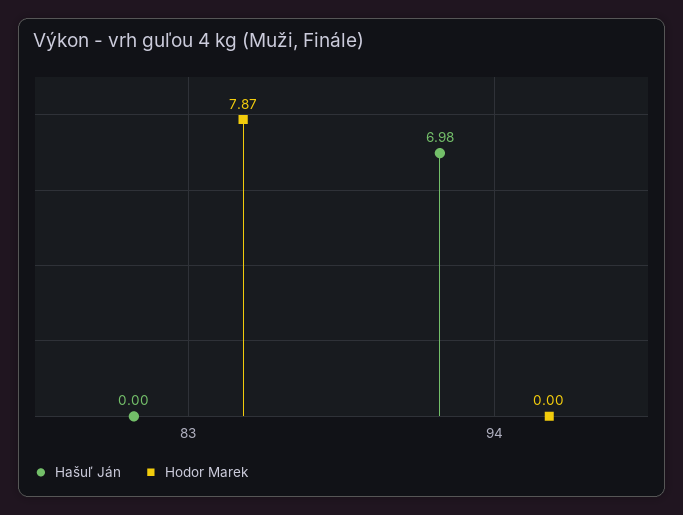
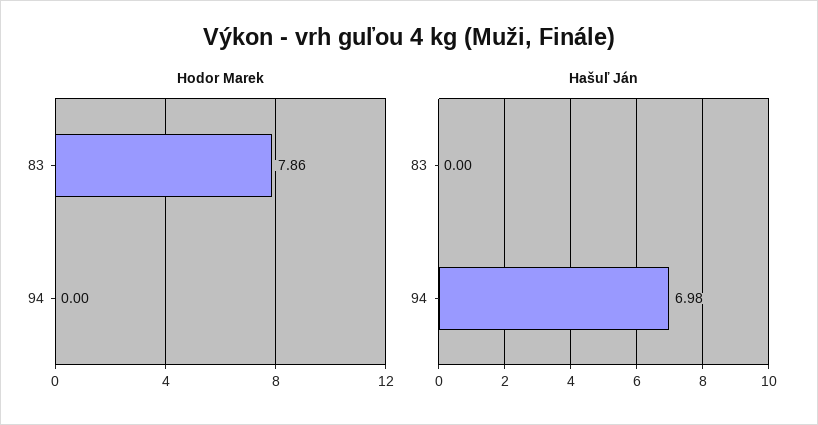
  {
    "Hašuľ Ján": {
      "83": 0,
      "94": 6.98
    },
    "Hodor Marek": {
-     "83": 7.87,
+     "83": 7.86,
      "94": 0
    }
  }

